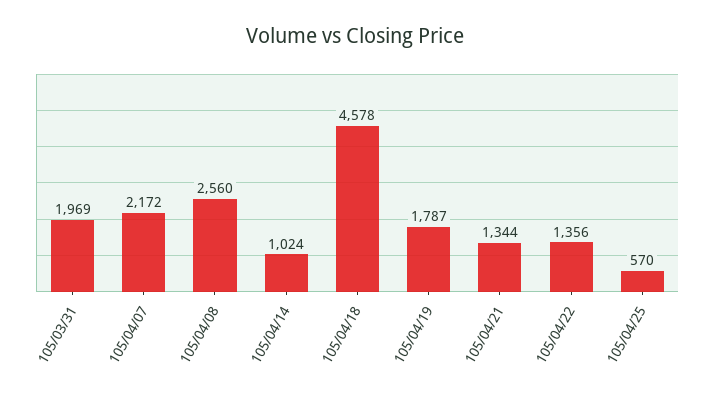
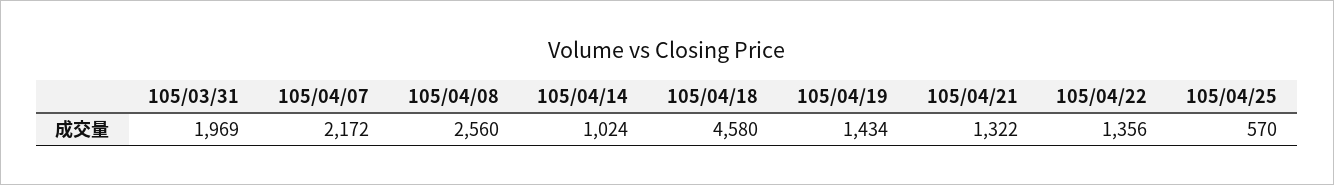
  {
    "105/03/31": 1969,
    "105/04/07": 2172,
    "105/04/08": 2560,
    "105/04/14": 1024,
-   "105/04/18": 4578,
+   "105/04/18": 4580,
-   "105/04/19": 1787,
+   "105/04/19": 1434,
-   "105/04/21": 1344,
+   "105/04/21": 1322,
    "105/04/22": 1356,
    "105/04/25": 570
  }

